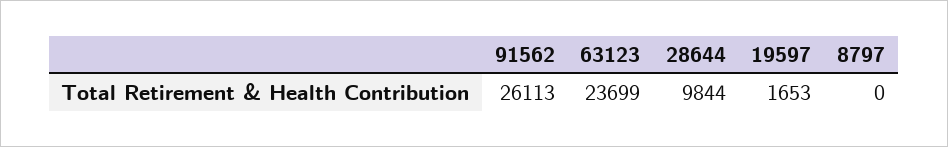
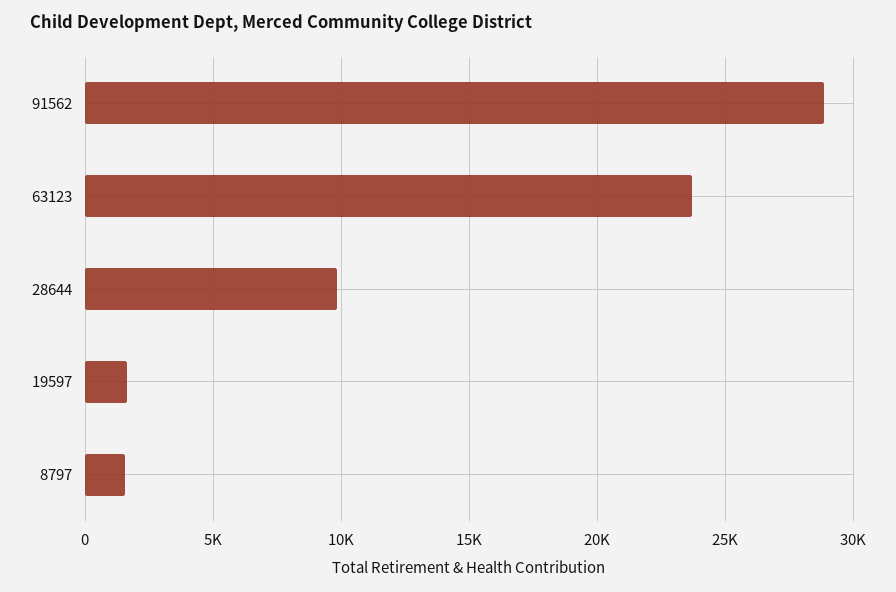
  {
-   "91562": 26113,
+   "91562": 29000,
    "63123": 23699,
    "28644": 9844,
    "19597": 1653,
-   "8797": 0
+   "8797": 1500
  }

